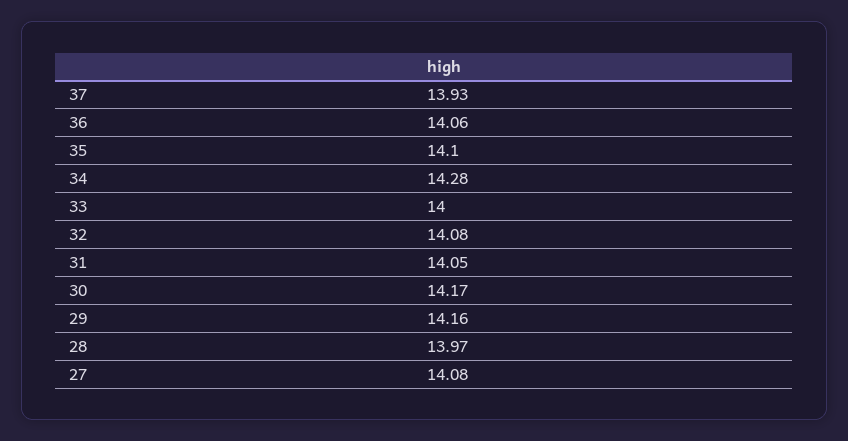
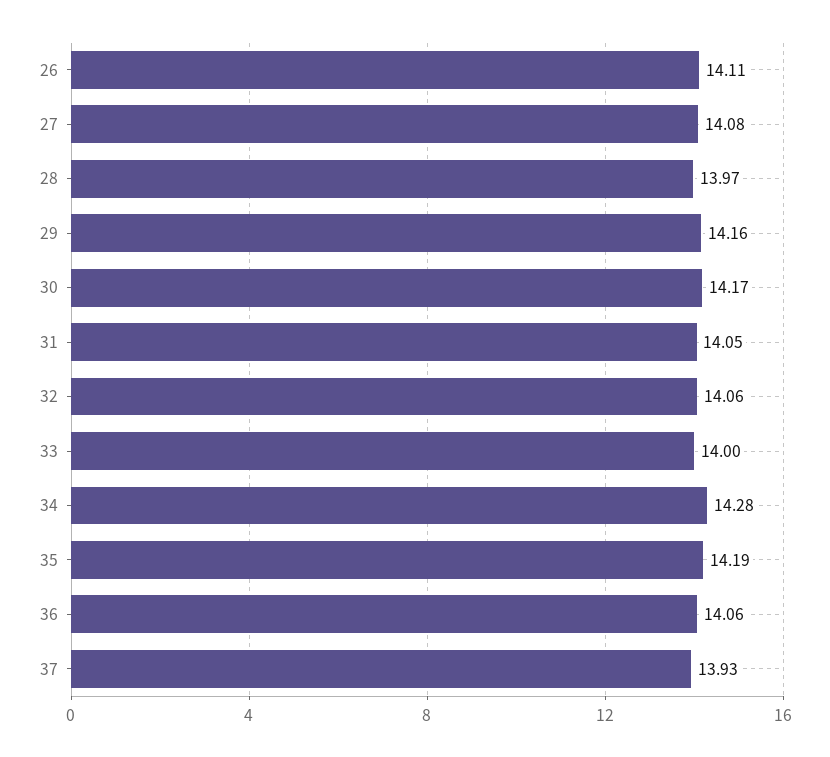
  {
    "37": 13.93,
    "36": 14.06,
-   "35": 14.1,
+   "35": 14.19,
    "34": 14.28,
    "33": 14,
-   "32": 14.08,
+   "32": 14.06,
    "31": 14.05,
    "30": 14.17,
    "29": 14.16,
    "28": 13.97,
-   "27": 14.08
+   "27": 14.08,
+   "26": 14.11
  }

